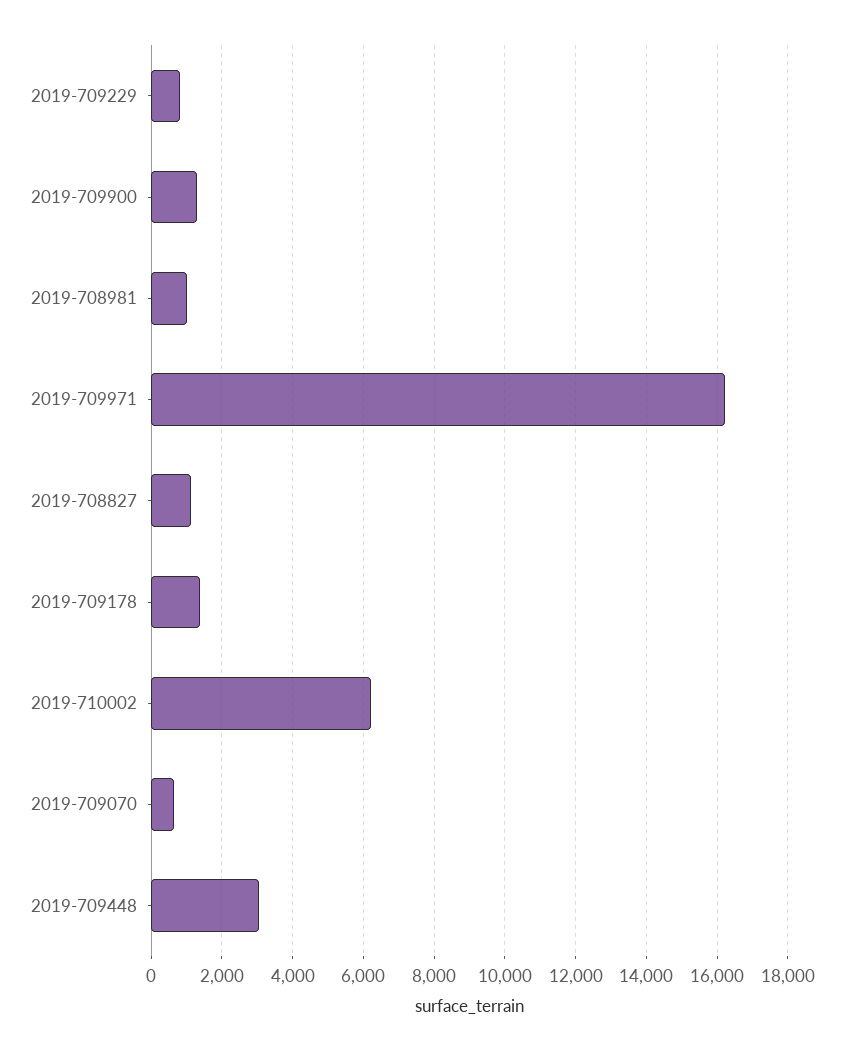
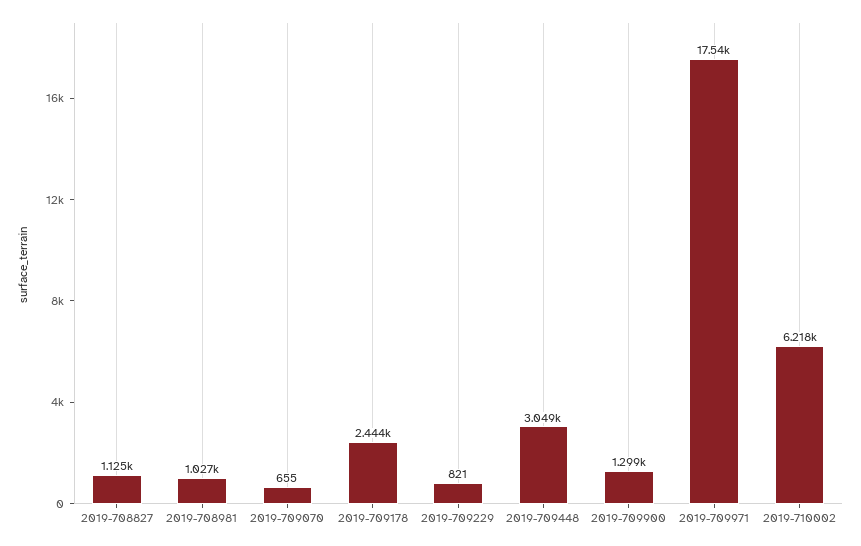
  {
    "2019-709229": 821,
    "2019-709900": 1299,
    "2019-708981": 1027,
-   "2019-709971": 16200,
+   "2019-709971": 17540,
    "2019-708827": 1125,
-   "2019-709178": 1400,
+   "2019-709178": 2444,
    "2019-710002": 6218,
    "2019-709070": 655,
    "2019-709448": 3049
  }

